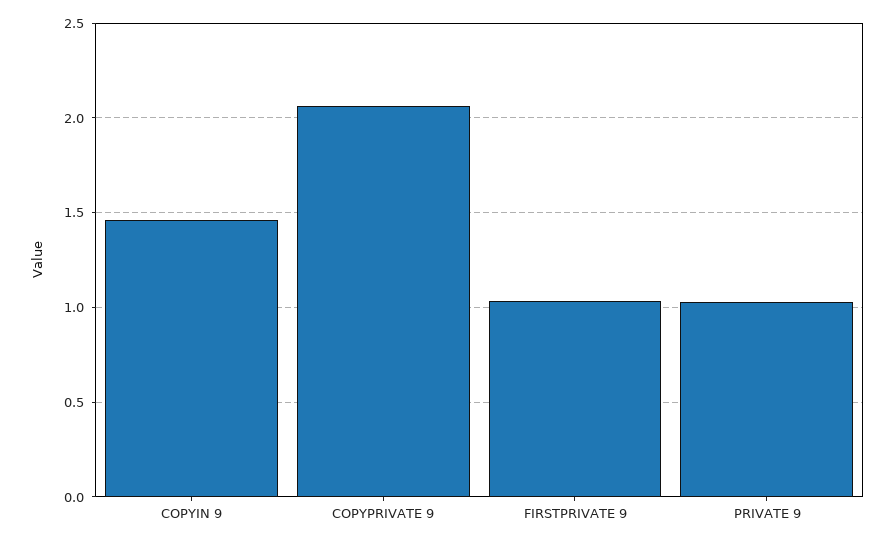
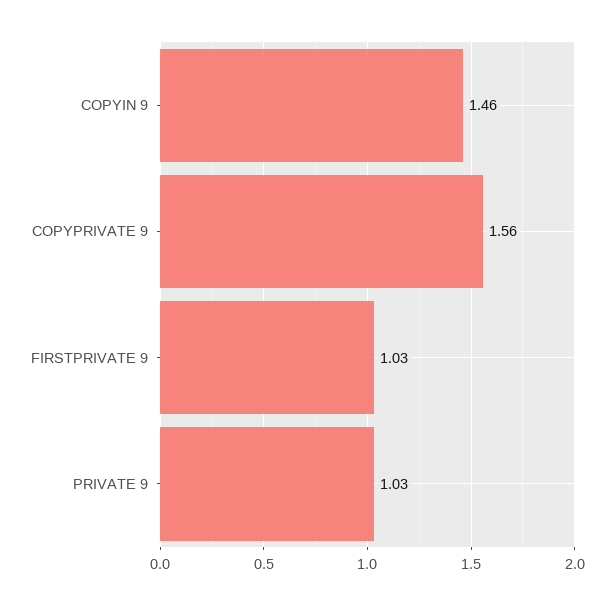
  {
    "COPYIN 9": 1.46,
-   "COPYPRIVATE 9": 2.05,
+   "COPYPRIVATE 9": 1.56,
    "FIRSTPRIVATE 9": 1.03,
    "PRIVATE 9": 1.03
  }

